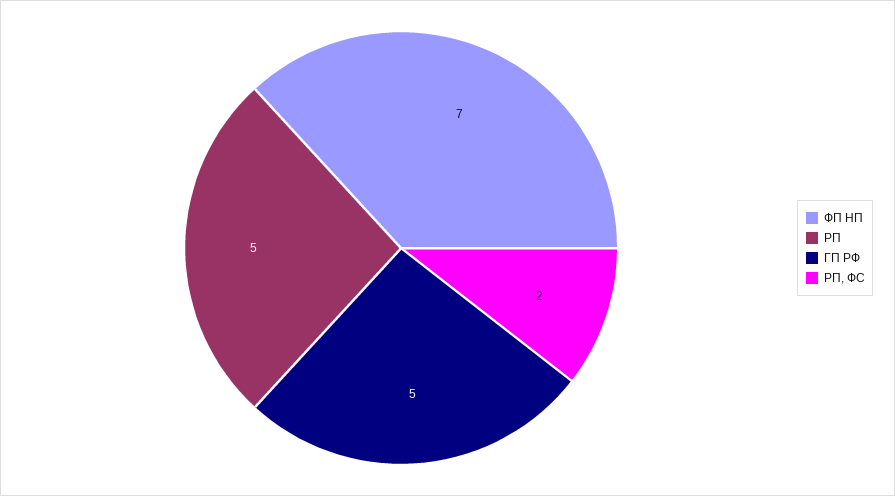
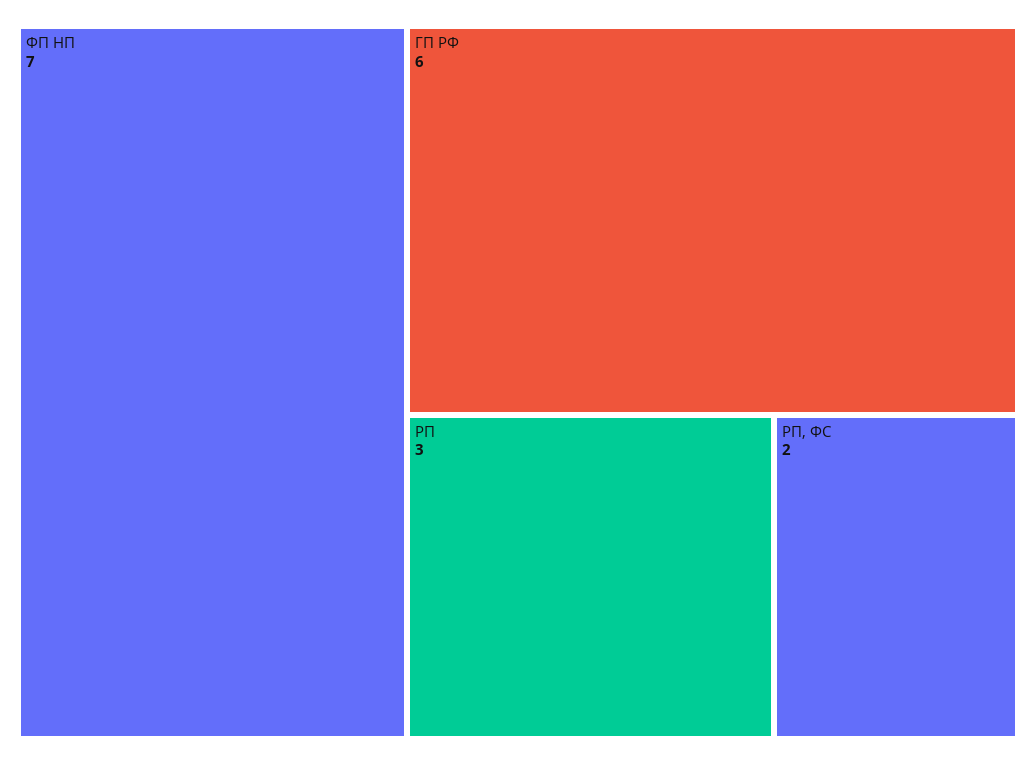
  {
    "ФП НП": 7,
-   "РП": 5,
+   "РП": 3,
-   "ГП РФ": 5,
+   "ГП РФ": 6,
    "РП, ФС": 2
  }

